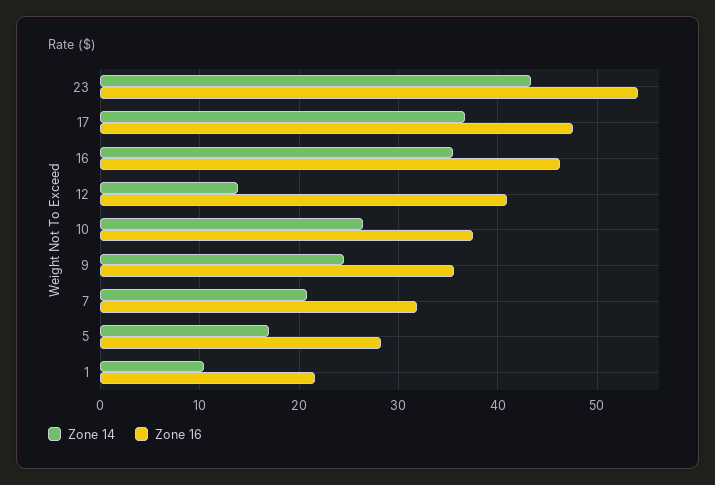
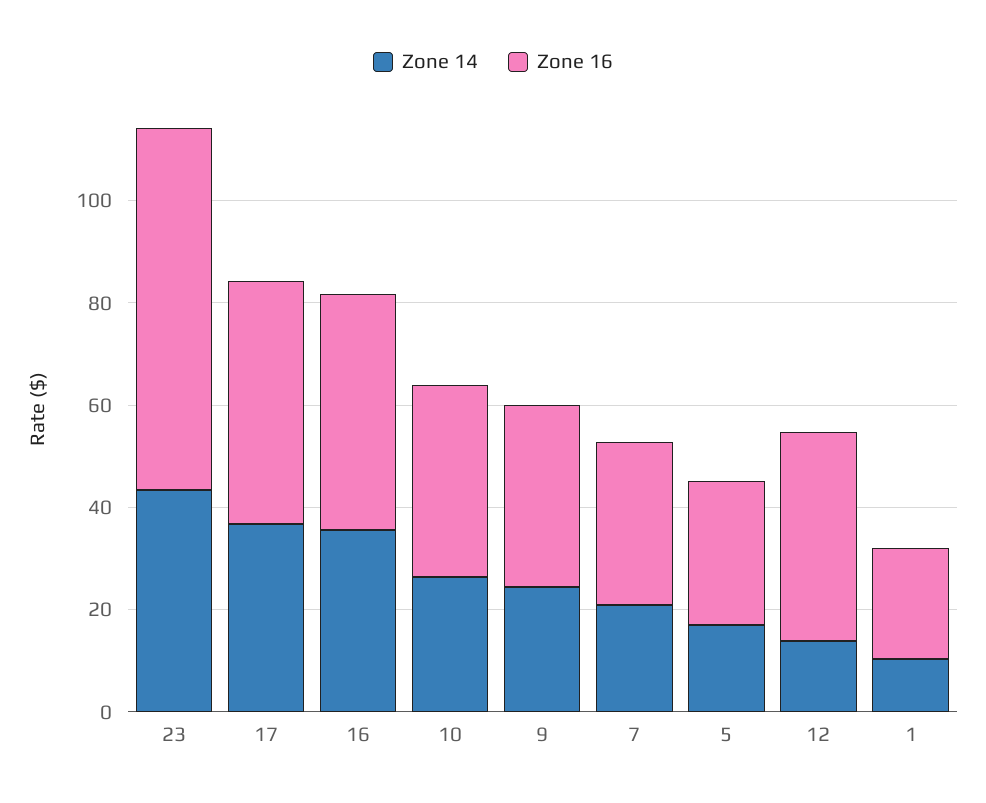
  {
    "Zone 14": {
      "23": 43,
      "17": 37,
      "16": 36,
      "12": 14,
      "10": 26,
      "9": 25,
      "7": 21,
      "5": 17,
      "1": 10
    },
    "Zone 16": {
-     "23": 54,
+     "23": 70,
      "17": 48,
      "16": 46,
      "12": 41,
      "10": 38,
      "9": 36,
      "7": 32,
      "5": 28,
      "1": 22
    }
  }

